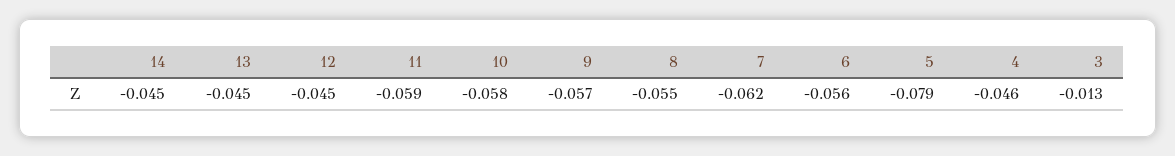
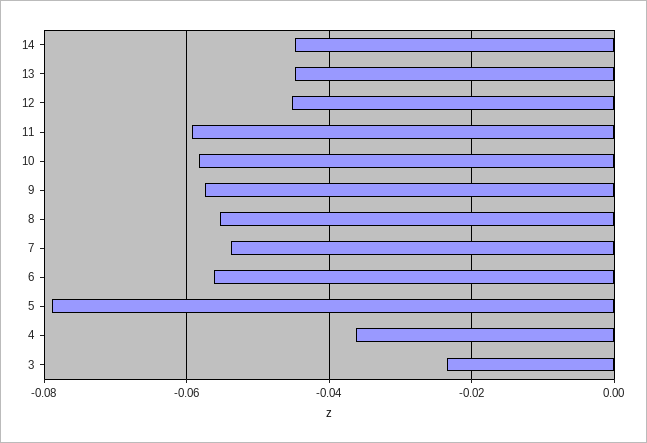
  {
    "14": -0.045,
    "13": -0.045,
    "12": -0.045,
    "11": -0.059,
    "10": -0.058,
    "9": -0.057,
    "8": -0.055,
-   "7": -0.062,
+   "7": -0.054,
    "6": -0.056,
    "5": -0.079,
-   "4": -0.046,
+   "4": -0.036,
-   "3": -0.013
+   "3": -0.024
  }

